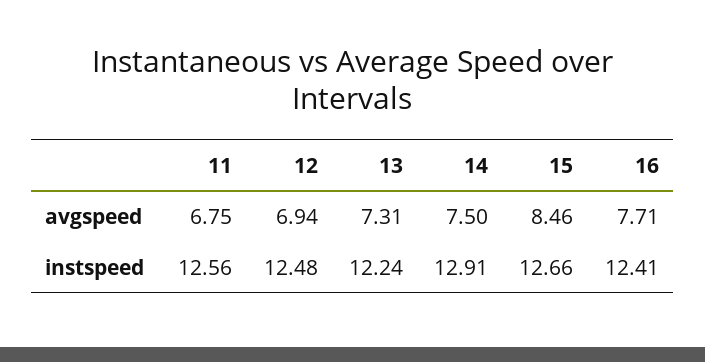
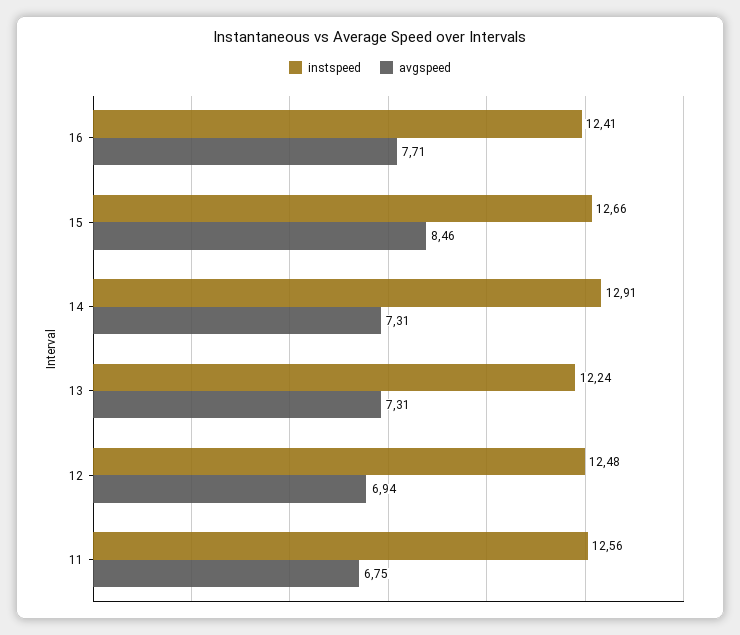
  {
    "avgspeed": {
      "11": 6.75,
      "12": 6.94,
      "13": 7.31,
-     "14": 7.5,
+     "14": 7.31,
      "15": 8.46,
      "16": 7.71
    },
    "instspeed": {
      "11": 12.56,
      "12": 12.48,
      "13": 12.24,
      "14": 12.91,
      "15": 12.66,
      "16": 12.41
    }
  }

